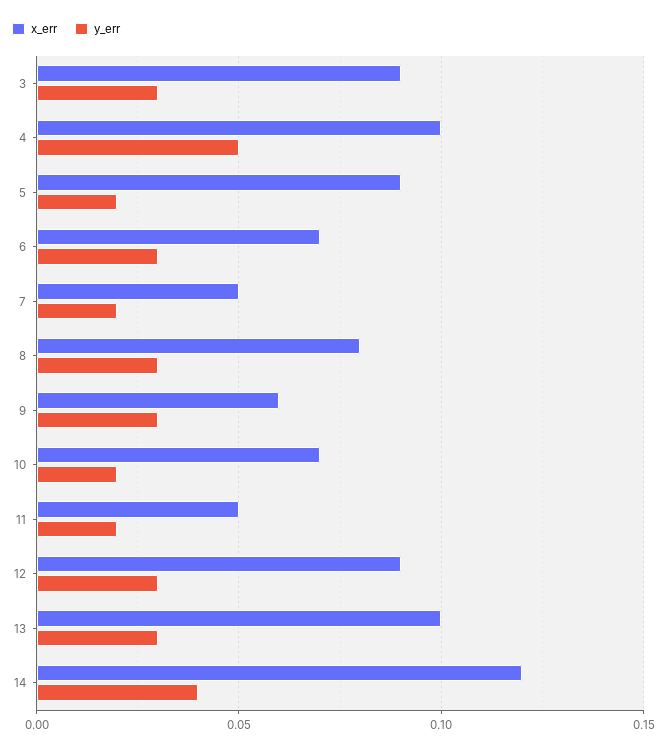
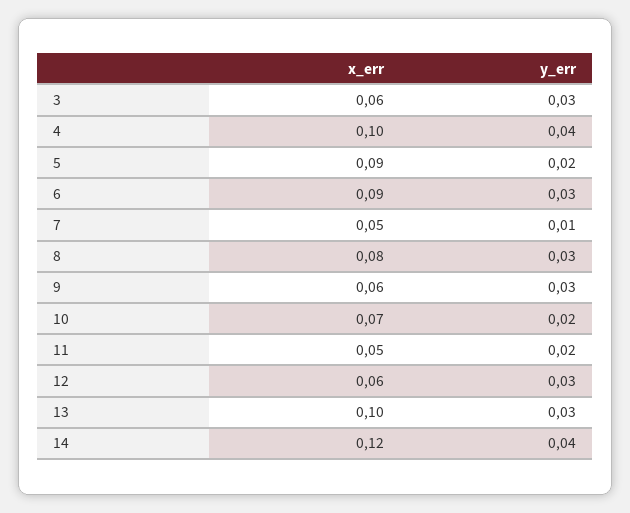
  {
    "x_err": {
-     "3": 0.09,
+     "3": 0.06,
      "4": 0.1,
      "5": 0.09,
-     "6": 0.07,
+     "6": 0.09,
      "7": 0.05,
      "8": 0.08,
      "9": 0.06,
      "10": 0.07,
      "11": 0.05,
-     "12": 0.09,
+     "12": 0.06,
      "13": 0.1,
      "14": 0.12
    },
    "y_err": {
      "3": 0.03,
-     "4": 0.05,
+     "4": 0.04,
      "5": 0.02,
      "6": 0.03,
-     "7": 0.02,
+     "7": 0.01,
      "8": 0.03,
      "9": 0.03,
      "10": 0.02,
      "11": 0.02,
      "12": 0.03,
      "13": 0.03,
      "14": 0.04
    }
  }

